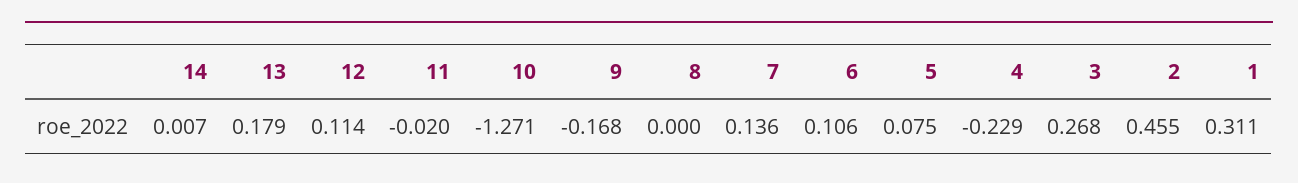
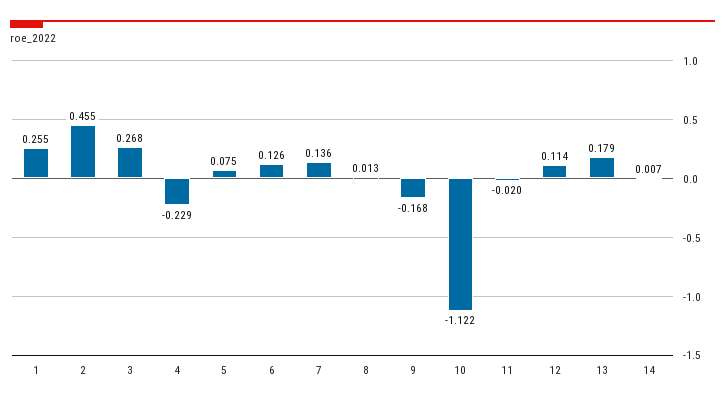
  {
    "14": 0.007,
    "13": 0.179,
    "12": 0.114,
    "11": -0.02,
-   "10": -1.271,
+   "10": -1.122,
    "9": -0.168,
-   "8": 0,
+   "8": 0.013,
    "7": 0.136,
-   "6": 0.106,
+   "6": 0.126,
    "5": 0.075,
    "4": -0.229,
    "3": 0.268,
    "2": 0.455,
-   "1": 0.311
+   "1": 0.255
  }

